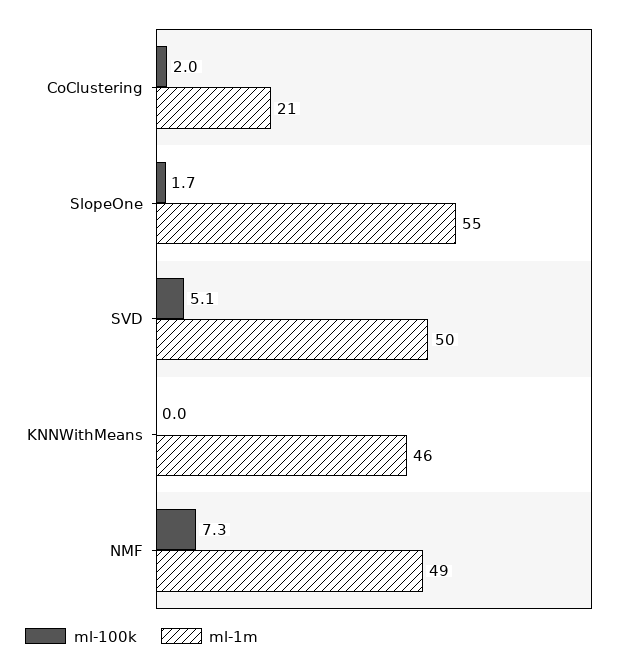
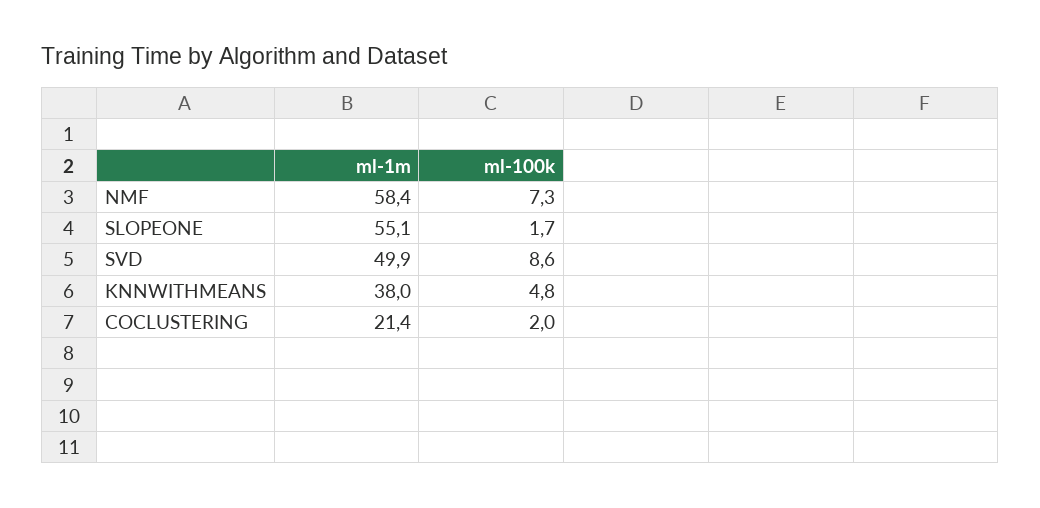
  {
    "ml-100k": {
      "CoClustering": 2,
      "SlopeOne": 1.7,
-     "SVD": 5.1,
+     "SVD": 8.6,
-     "KNNWithMeans": 0,
+     "KNNWithMeans": 4.8,
      "NMF": 7.3
    },
    "ml-1m": {
      "CoClustering": 21.4,
      "SlopeOne": 55.1,
      "SVD": 49.9,
-     "KNNWithMeans": 46,
+     "KNNWithMeans": 38,
-     "NMF": 49
+     "NMF": 58.4
    }
  }

